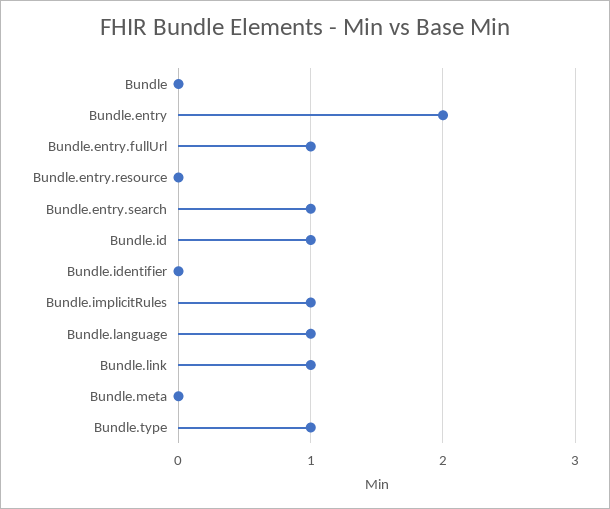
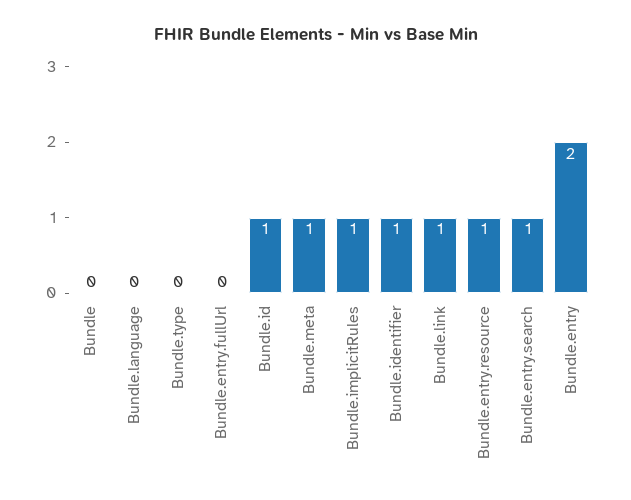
  {
    "Bundle": 0,
    "Bundle.entry": 2,
-   "Bundle.entry.fullUrl": 1,
+   "Bundle.entry.fullUrl": 0,
-   "Bundle.entry.resource": 0,
+   "Bundle.entry.resource": 1,
    "Bundle.entry.search": 1,
    "Bundle.id": 1,
-   "Bundle.identifier": 0,
+   "Bundle.identifier": 1,
    "Bundle.implicitRules": 1,
-   "Bundle.language": 1,
+   "Bundle.language": 0,
    "Bundle.link": 1,
-   "Bundle.meta": 0,
+   "Bundle.meta": 1,
-   "Bundle.type": 1
+   "Bundle.type": 0
  }

